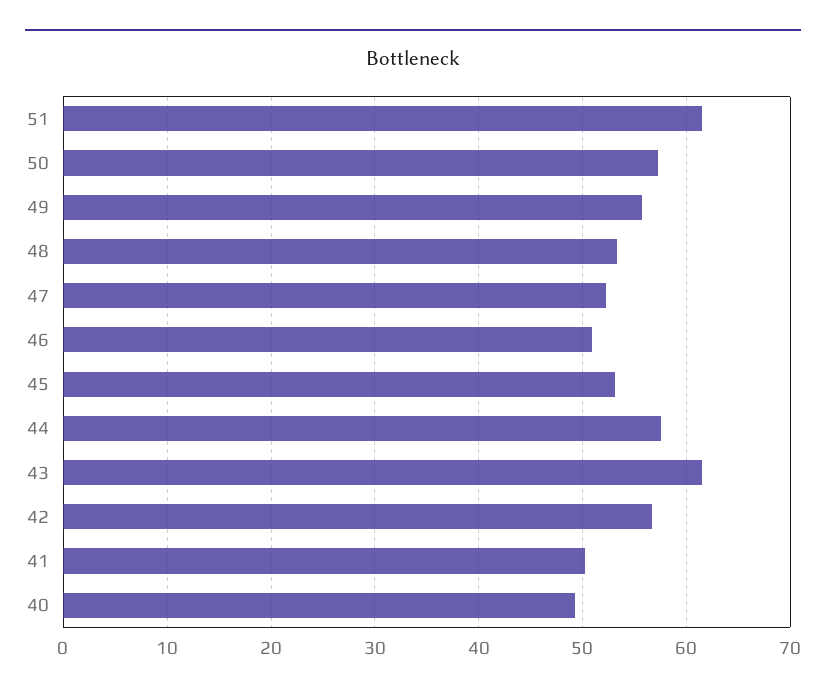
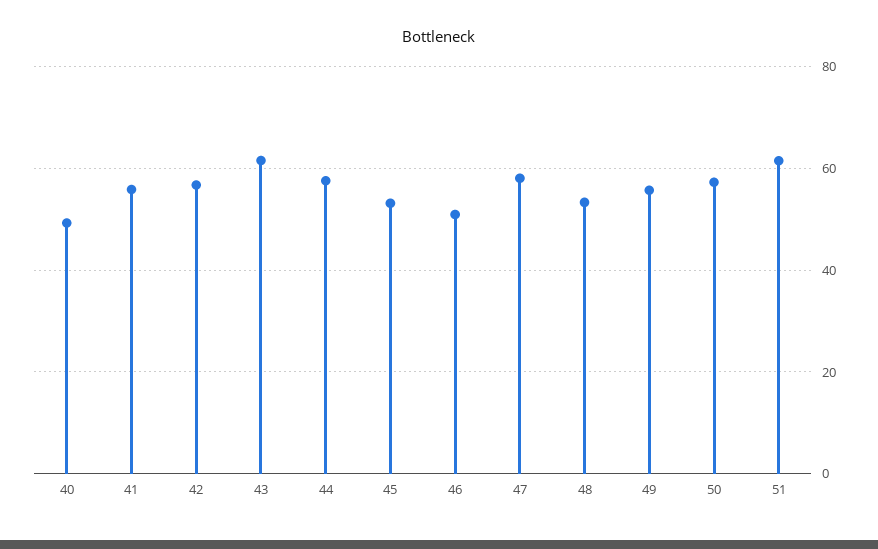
  {
    "51": 61,
    "50": 57,
    "49": 56,
    "48": 53,
-   "47": 52,
+   "47": 58,
    "46": 51,
    "45": 53,
    "44": 58,
    "43": 62,
    "42": 57,
-   "41": 50,
+   "41": 56,
    "40": 49
  }

